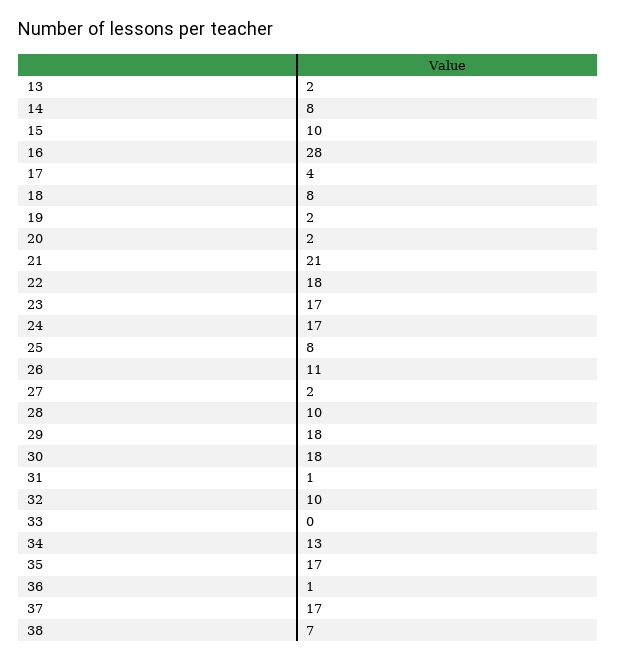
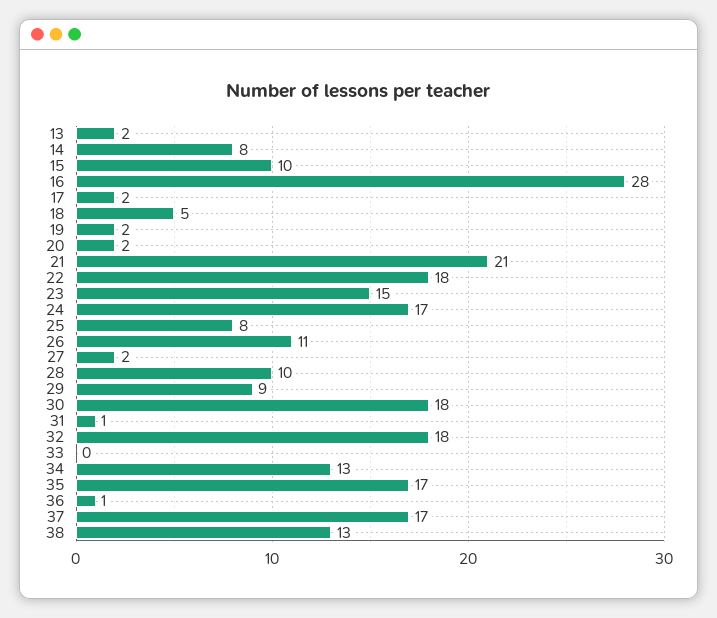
  {
    "13": 2,
    "14": 8,
    "15": 10,
    "16": 28,
-   "17": 4,
+   "17": 2,
-   "18": 8,
+   "18": 5,
    "19": 2,
    "20": 2,
    "21": 21,
    "22": 18,
-   "23": 17,
+   "23": 15,
    "24": 17,
    "25": 8,
    "26": 11,
    "27": 2,
    "28": 10,
-   "29": 18,
+   "29": 9,
    "30": 18,
    "31": 1,
-   "32": 10,
+   "32": 18,
    "33": 0,
    "34": 13,
    "35": 17,
    "36": 1,
    "37": 17,
-   "38": 7
+   "38": 13
  }

